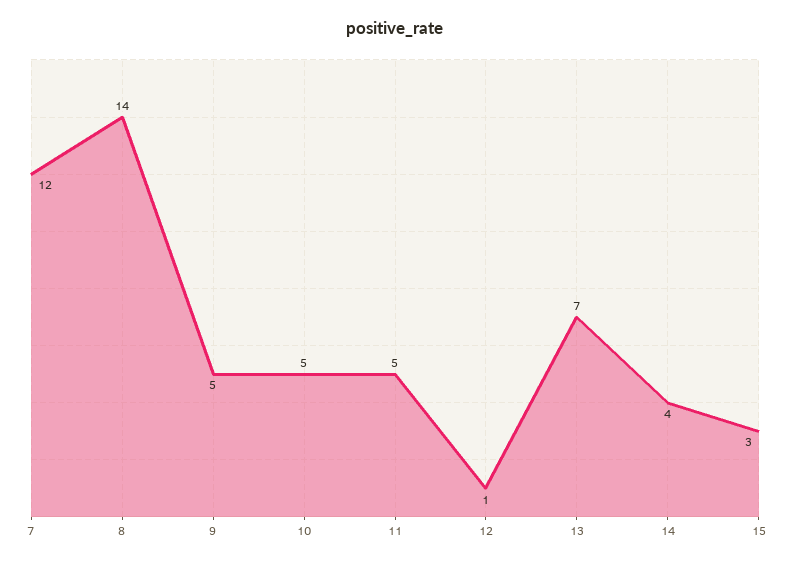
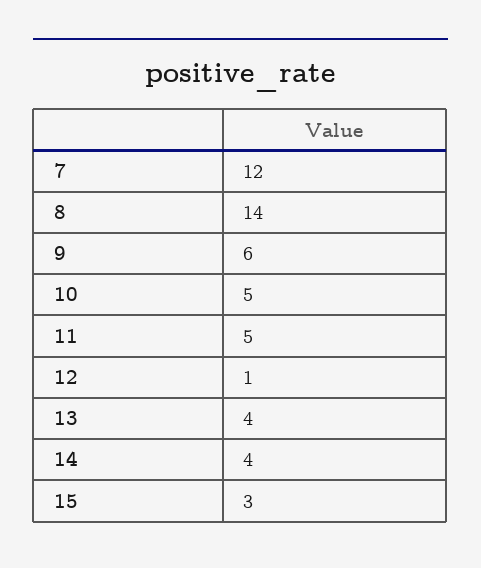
  {
    "7": 12,
    "8": 14,
-   "9": 5,
+   "9": 6,
    "10": 5,
    "11": 5,
    "12": 1,
-   "13": 7,
+   "13": 4,
    "14": 4,
    "15": 3
  }

